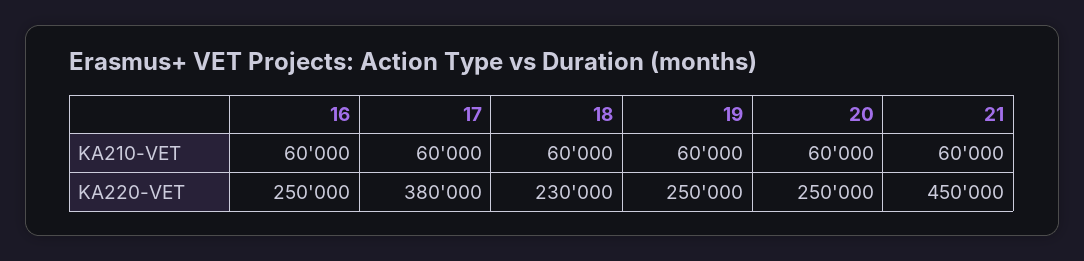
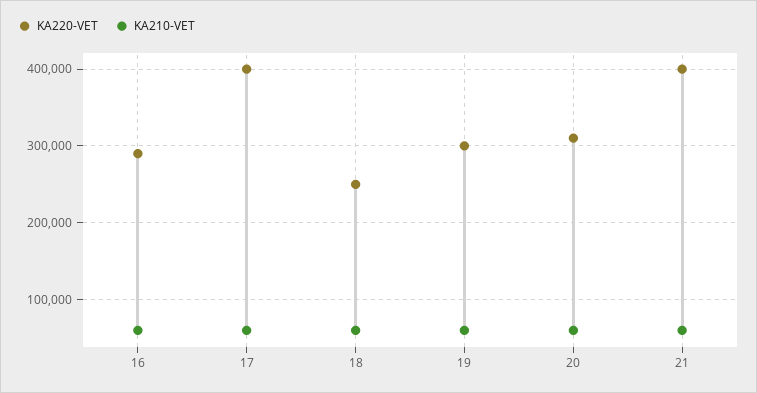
  {
    "KA210-VET": {
      "16": 60000,
      "17": 60000,
      "18": 60000,
      "19": 60000,
      "20": 60000,
      "21": 60000
    },
    "KA220-VET": {
-     "16": 250000,
+     "16": 290000,
-     "17": 380000,
+     "17": 400000,
-     "18": 230000,
+     "18": 250000,
-     "19": 250000,
+     "19": 300000,
-     "20": 250000,
+     "20": 310000,
-     "21": 450000
+     "21": 400000
    }
  }

